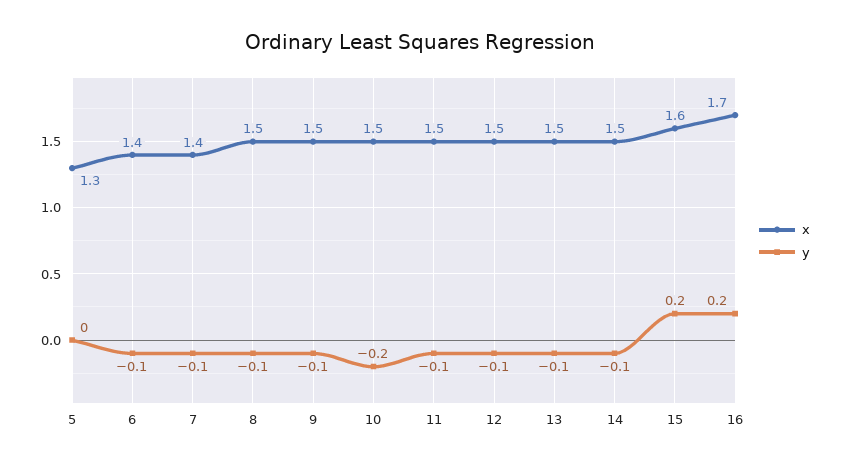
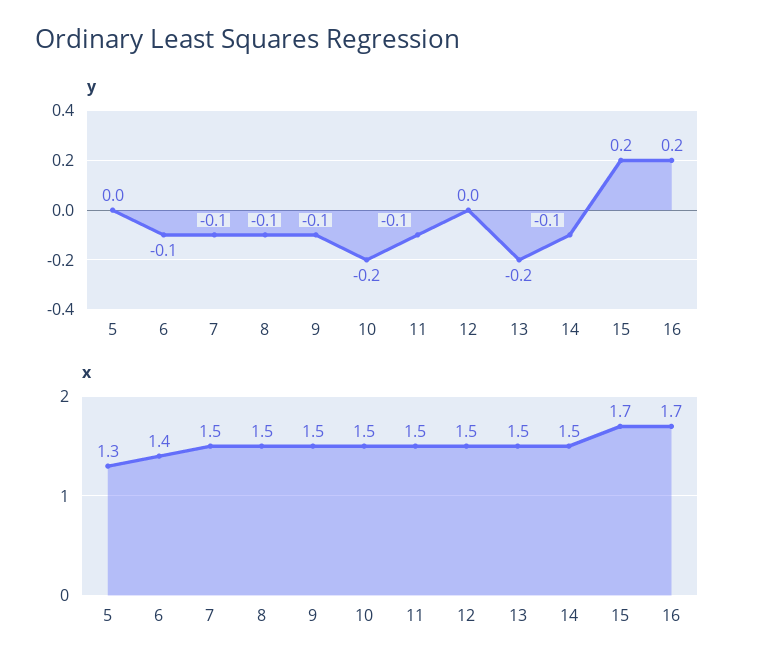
  {
    "x": {
      "5": 1.3,
      "6": 1.4,
-     "7": 1.4,
+     "7": 1.5,
      "8": 1.5,
      "9": 1.5,
      "10": 1.5,
      "11": 1.5,
      "12": 1.5,
      "13": 1.5,
      "14": 1.5,
-     "15": 1.6,
+     "15": 1.7,
      "16": 1.7
    },
    "y": {
      "5": 0,
      "6": -0.1,
      "7": -0.1,
      "8": -0.1,
      "9": -0.1,
      "10": -0.2,
      "11": -0.1,
-     "12": -0.1,
+     "12": 0,
-     "13": -0.1,
+     "13": -0.2,
      "14": -0.1,
      "15": 0.2,
      "16": 0.2
    }
  }

